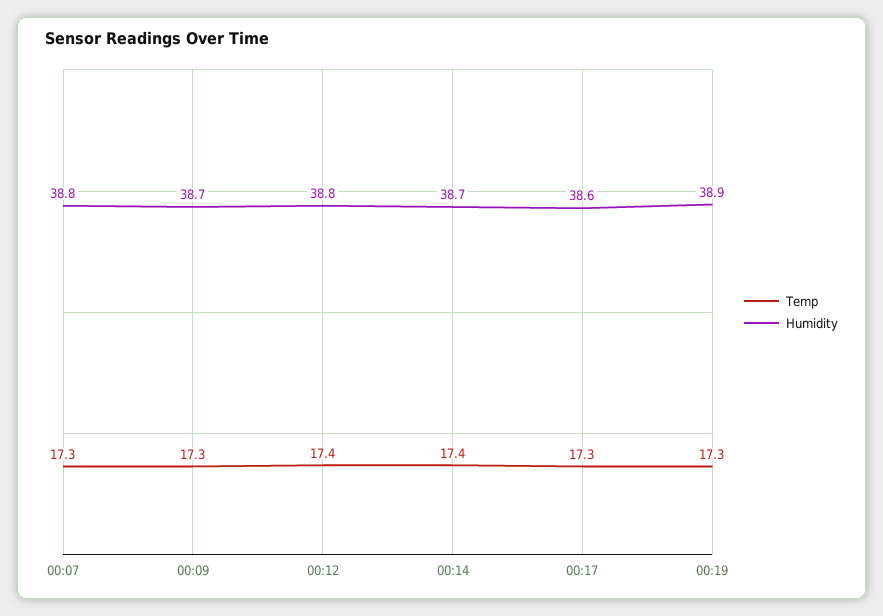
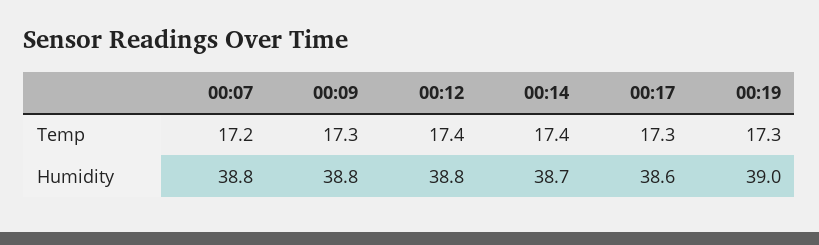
  {
    "Temp": {
-     "00:07": 17.3,
+     "00:07": 17.2,
      "00:09": 17.3,
      "00:12": 17.4,
      "00:14": 17.4,
      "00:17": 17.3,
      "00:19": 17.3
    },
    "Humidity": {
      "00:07": 38.8,
-     "00:09": 38.7,
+     "00:09": 38.8,
      "00:12": 38.8,
      "00:14": 38.7,
      "00:17": 38.6,
-     "00:19": 38.9
+     "00:19": 39
    }
  }

